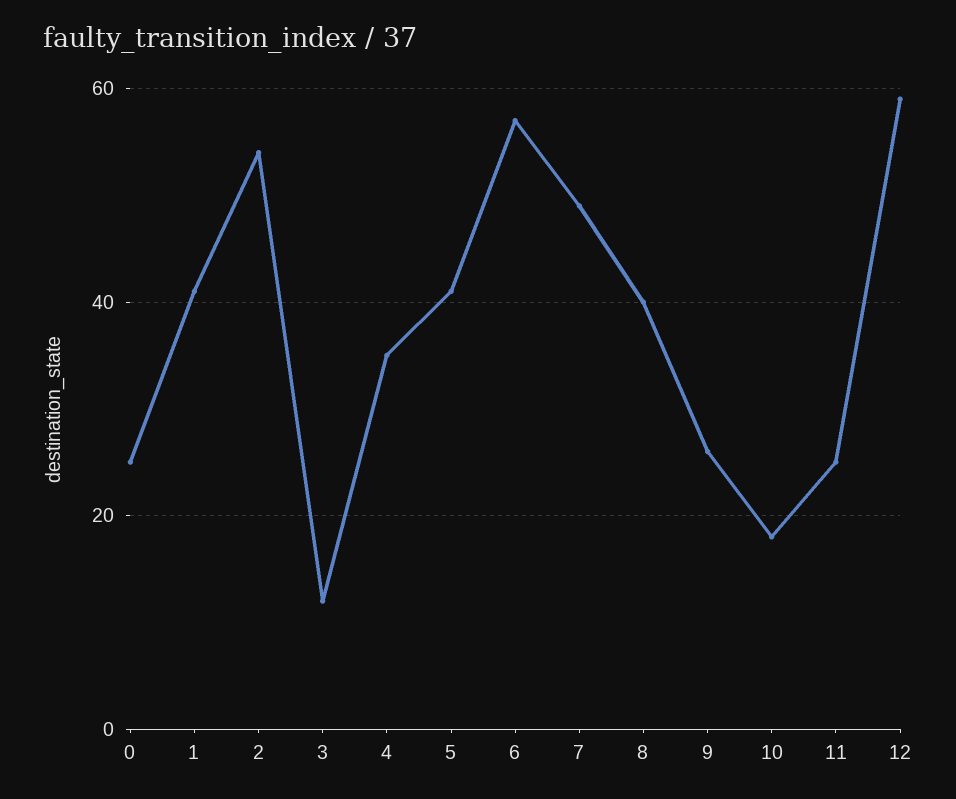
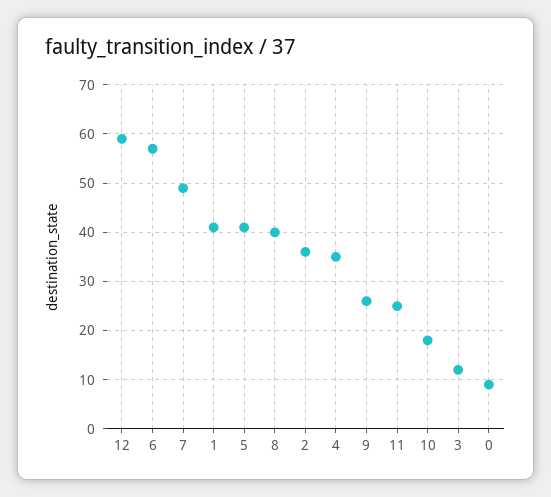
  {
-   "0": 25,
+   "0": 10,
    "1": 40,
-   "2": 55,
+   "2": 35,
    "3": 10,
    "4": 35,
    "5": 40,
    "6": 55,
    "7": 50,
    "8": 40,
    "9": 25,
    "10": 20,
    "11": 25,
    "12": 60
  }

